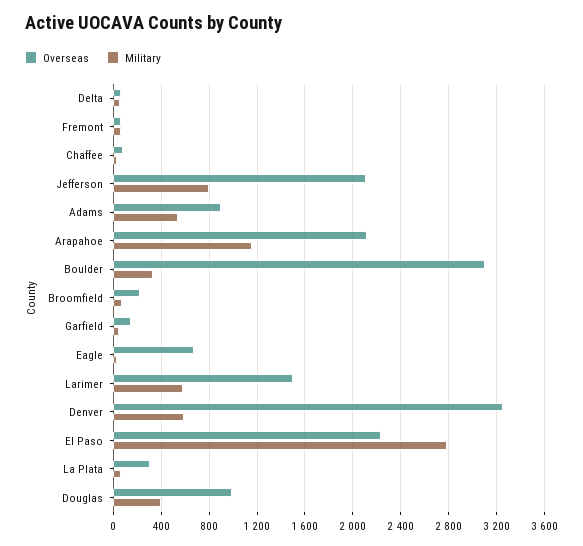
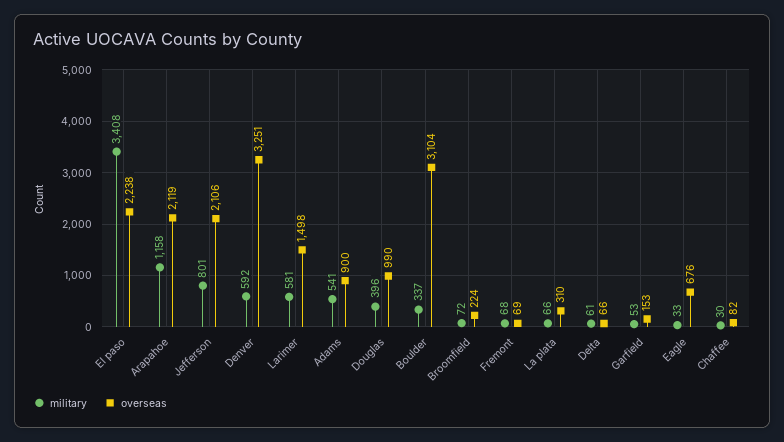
  {
    "Overseas": {
      "Delta": 66,
      "Fremont": 69,
      "Chaffee": 82,
      "Jefferson": 2106,
      "Adams": 900,
      "Arapahoe": 2119,
      "Boulder": 3104,
      "Broomfield": 224,
      "Garfield": 153,
      "Eagle": 676,
      "Larimer": 1498,
      "Denver": 3251,
      "El Paso": 2238,
      "La Plata": 310,
      "Douglas": 990
    },
    "Military": {
      "Delta": 61,
      "Fremont": 68,
      "Chaffee": 30,
      "Jefferson": 801,
      "Adams": 541,
      "Arapahoe": 1158,
      "Boulder": 337,
      "Broomfield": 72,
      "Garfield": 53,
      "Eagle": 33,
      "Larimer": 581,
      "Denver": 592,
-     "El Paso": 2800,
+     "El Paso": 3408,
      "La Plata": 66,
      "Douglas": 396
    }
  }

